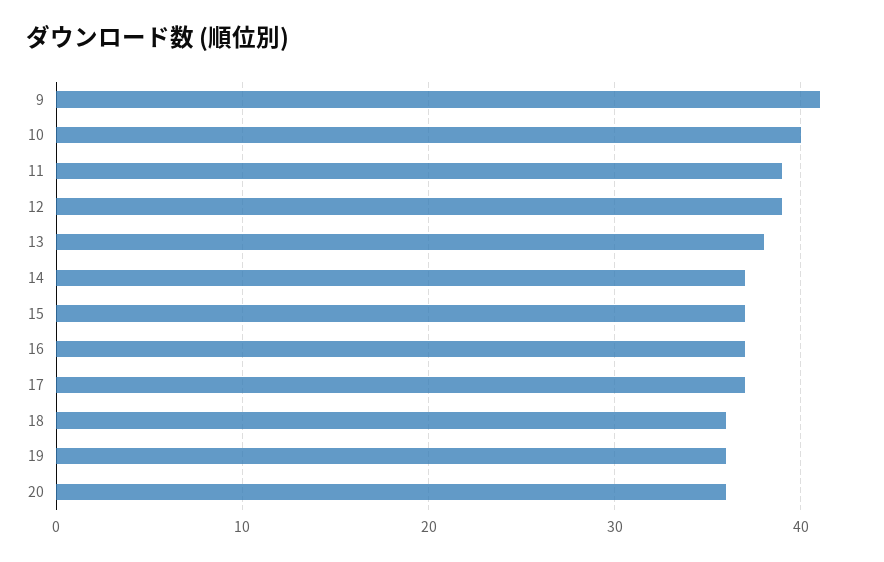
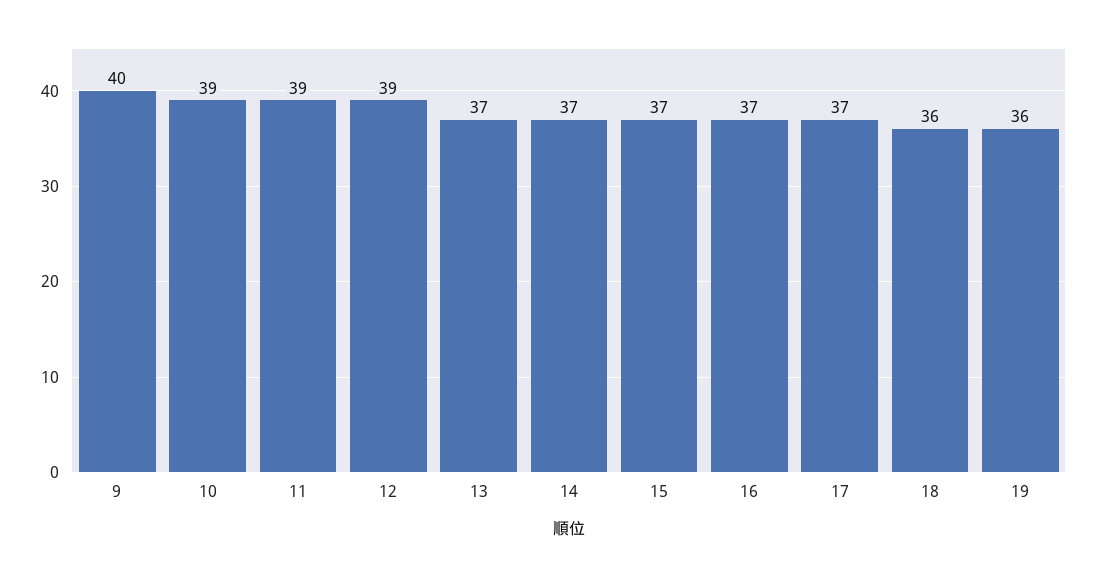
  {
-   "9": 41,
+   "9": 40,
-   "10": 40,
+   "10": 39,
    "11": 39,
    "12": 39,
-   "13": 38,
+   "13": 37,
    "14": 37,
    "15": 37,
    "16": 37,
    "17": 37,
    "18": 36,
-   "19": 36,
+   "19": 36
-   "20": 36
  }

